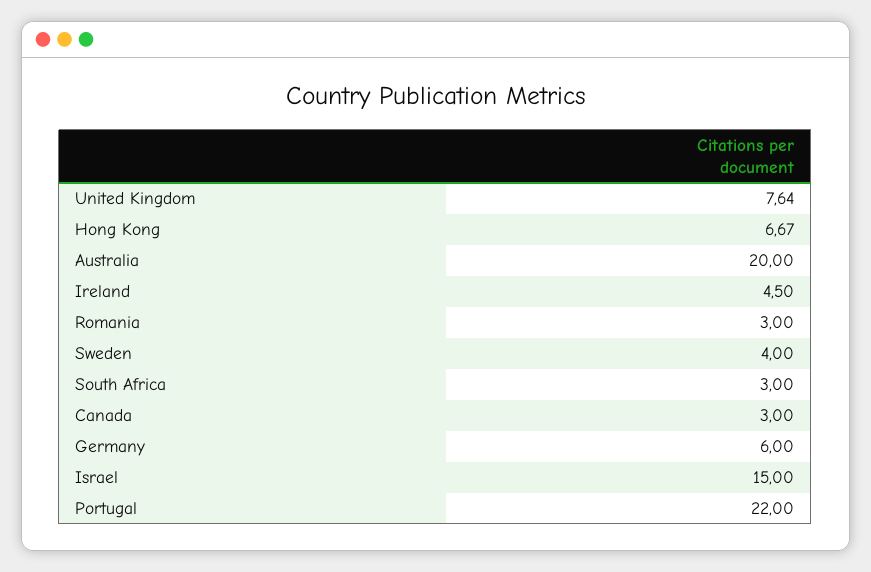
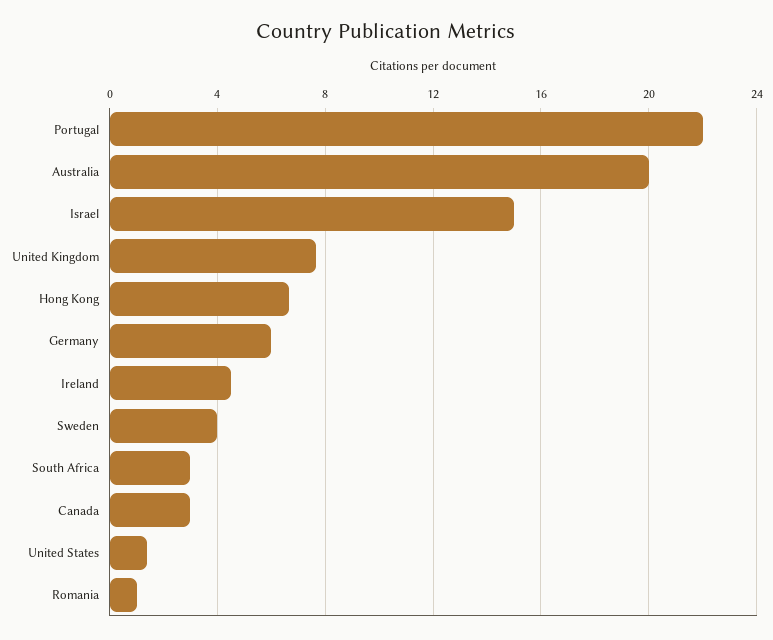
  {
    "United Kingdom": 7.64,
    "Hong Kong": 6.67,
    "Australia": 20,
    "Ireland": 4.5,
-   "Romania": 3,
+   "Romania": 1,
    "Sweden": 4,
    "South Africa": 3,
    "Canada": 3,
    "Germany": 6,
    "Israel": 15,
-   "Portugal": 22
+   "Portugal": 22,
+   "United States": 1.5
  }

